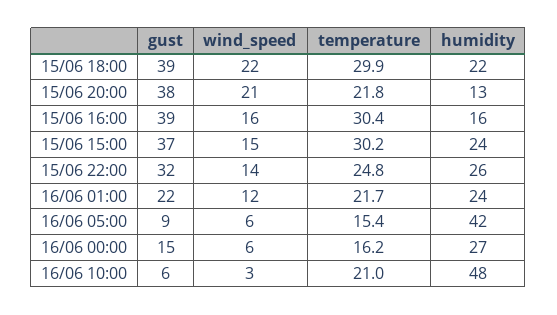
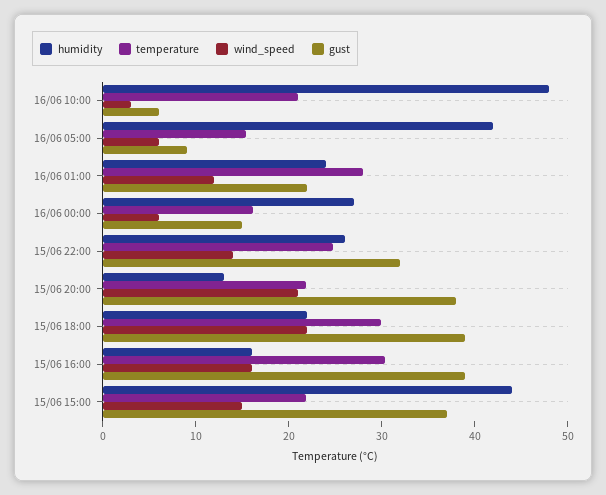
  {
    "gust": {
      "15/06 18:00": 39,
      "15/06 20:00": 38,
      "15/06 16:00": 39,
      "15/06 15:00": 37,
      "15/06 22:00": 32,
      "16/06 01:00": 22,
      "16/06 05:00": 9,
      "16/06 00:00": 15,
      "16/06 10:00": 6
    },
    "wind_speed": {
      "15/06 18:00": 22,
      "15/06 20:00": 21,
      "15/06 16:00": 16,
      "15/06 15:00": 15,
      "15/06 22:00": 14,
      "16/06 01:00": 12,
      "16/06 05:00": 6,
      "16/06 00:00": 6,
      "16/06 10:00": 3
    },
    "temperature": {
      "15/06 18:00": 29.9,
      "15/06 20:00": 21.8,
      "15/06 16:00": 30.4,
-     "15/06 15:00": 30.2,
+     "15/06 15:00": 22,
      "15/06 22:00": 24.8,
-     "16/06 01:00": 21.7,
+     "16/06 01:00": 28,
      "16/06 05:00": 15.4,
      "16/06 00:00": 16.2,
      "16/06 10:00": 21
    },
    "humidity": {
      "15/06 18:00": 22,
      "15/06 20:00": 13,
      "15/06 16:00": 16,
-     "15/06 15:00": 24,
+     "15/06 15:00": 44,
      "15/06 22:00": 26,
      "16/06 01:00": 24,
      "16/06 05:00": 42,
      "16/06 00:00": 27,
      "16/06 10:00": 48
    }
  }

